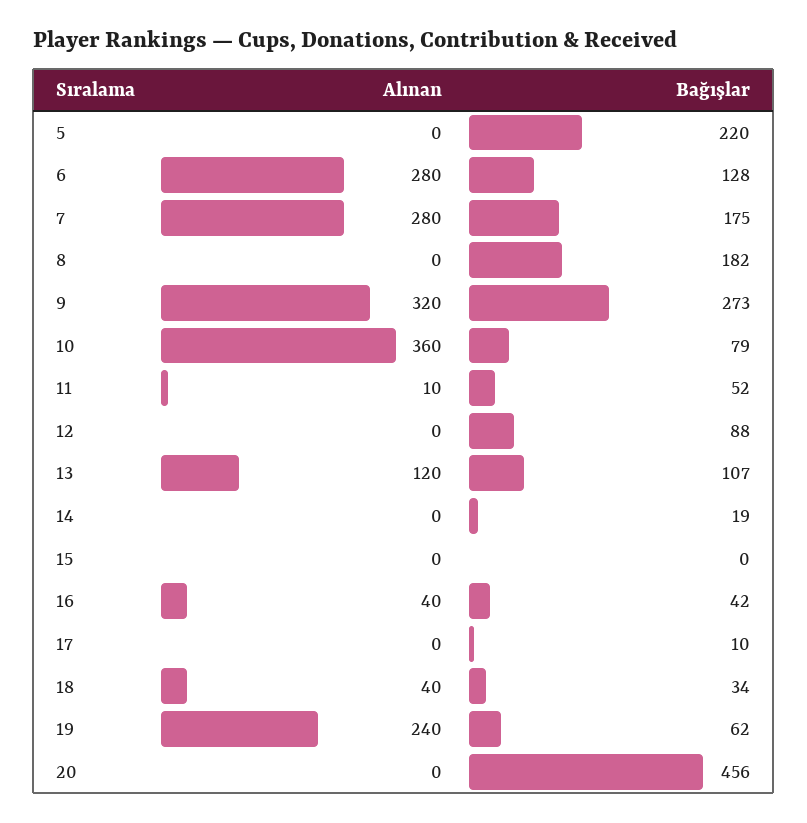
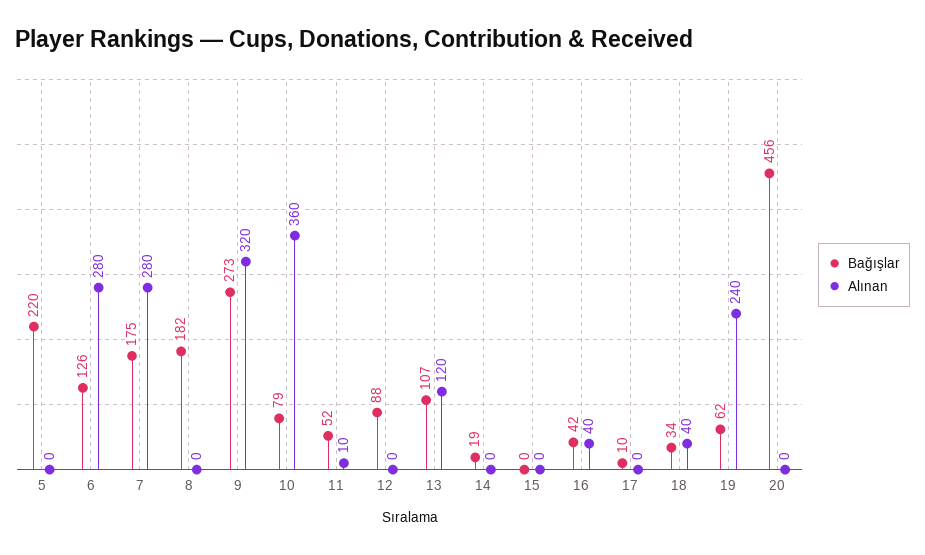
  {
    "Alınan": {
      "5": 0,
      "6": 280,
      "7": 280,
      "8": 0,
      "9": 320,
      "10": 360,
      "11": 10,
      "12": 0,
      "13": 120,
      "14": 0,
      "15": 0,
      "16": 40,
      "17": 0,
      "18": 40,
      "19": 240,
      "20": 0
    },
    "Bağışlar": {
      "5": 220,
-     "6": 128,
+     "6": 126,
      "7": 175,
      "8": 182,
      "9": 273,
      "10": 79,
      "11": 52,
      "12": 88,
      "13": 107,
      "14": 19,
      "15": 0,
      "16": 42,
      "17": 10,
      "18": 34,
      "19": 62,
      "20": 456
    }
  }

